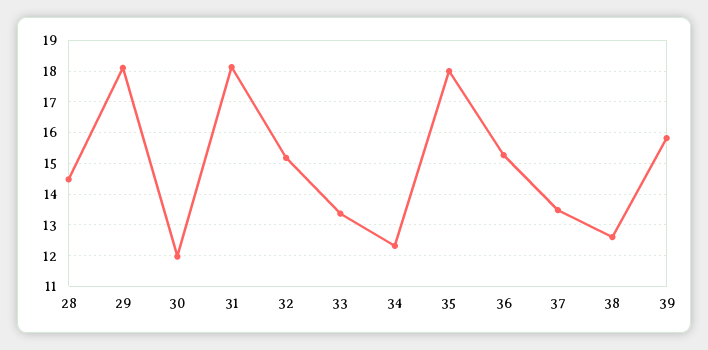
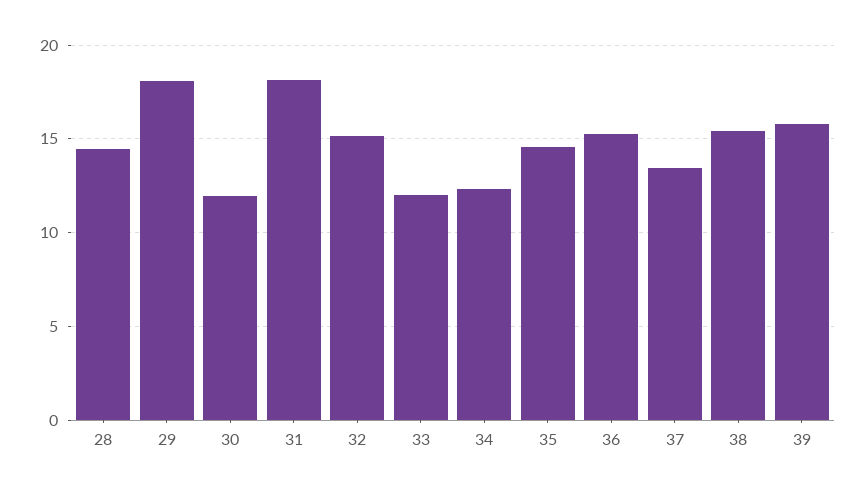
  {
    "28": 14.4,
    "29": 18.2,
    "30": 12,
    "31": 18.2,
    "32": 15.2,
-   "33": 13.4,
+   "33": 12,
    "34": 12.4,
-   "35": 18,
+   "35": 14.5,
    "36": 15.2,
    "37": 13.4,
-   "38": 12.6,
+   "38": 15.5,
    "39": 15.8
  }

